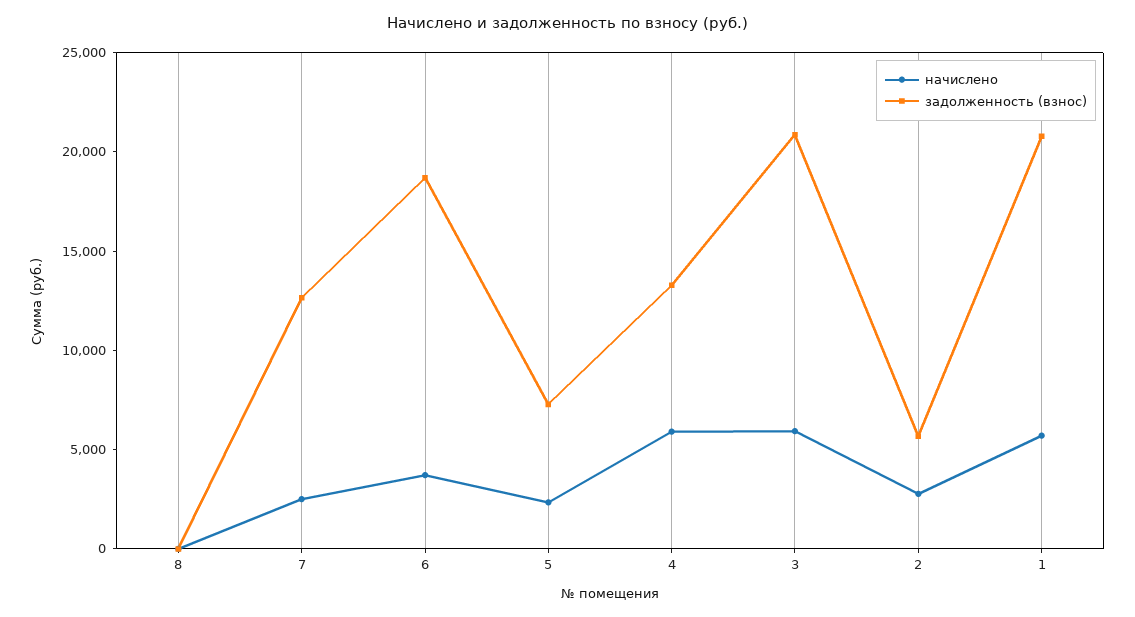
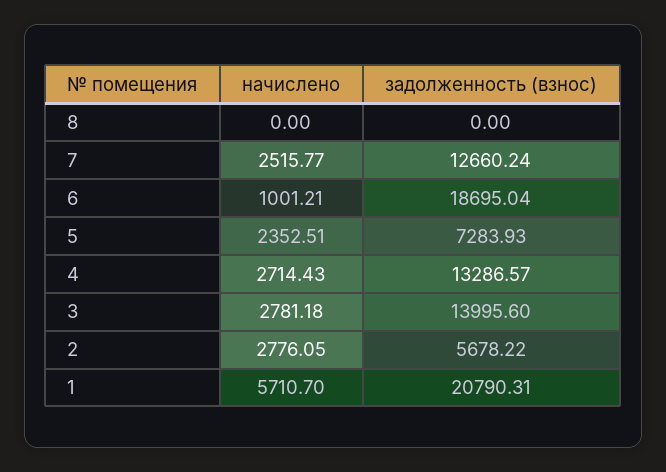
  {
    "начислено": {
      "8": 0,
      "7": 2515.77,
-     "6": 4000,
+     "6": 1001.21,
      "5": 2352.51,
-     "4": 6000,
+     "4": 2714.43,
-     "3": 6000,
+     "3": 2781.18,
      "2": 2776.05,
      "1": 5710.7
    },
    "задолженность (взнос)": {
      "8": 0,
      "7": 12660.24,
      "6": 18695.04,
      "5": 7283.93,
      "4": 13286.57,
-     "3": 21000,
+     "3": 13995.6,
      "2": 5678.22,
      "1": 20790.31
    }
  }

